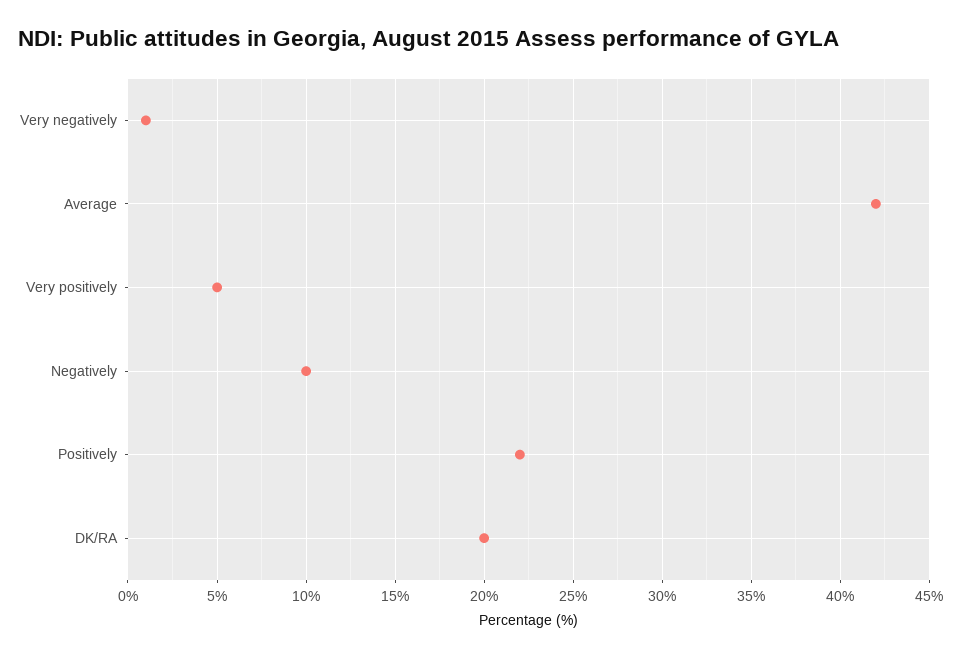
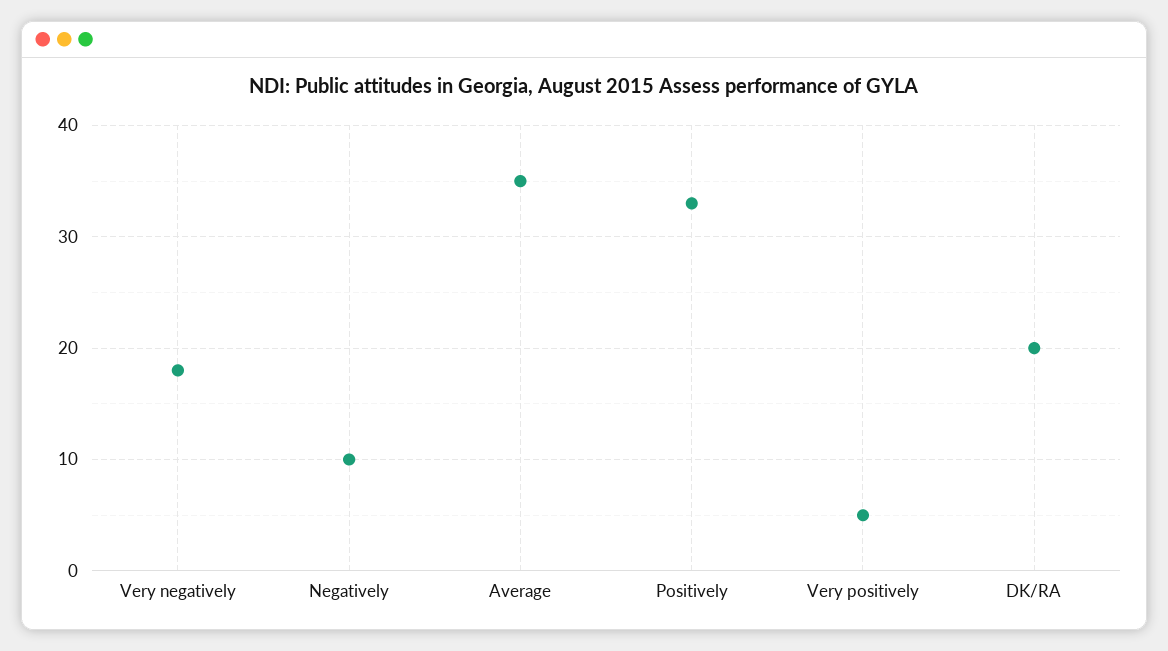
  {
-   "Very negatively": 1,
+   "Very negatively": 18,
-   "Average": 42,
+   "Average": 35,
    "Very positively": 5,
    "Negatively": 10,
-   "Positively": 22,
+   "Positively": 33,
    "DK/RA": 20
  }

